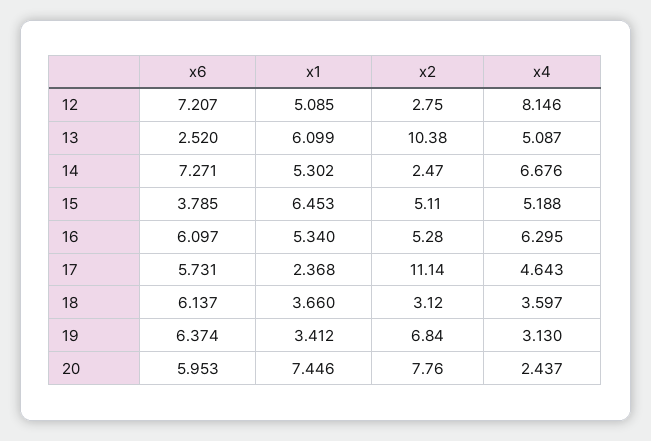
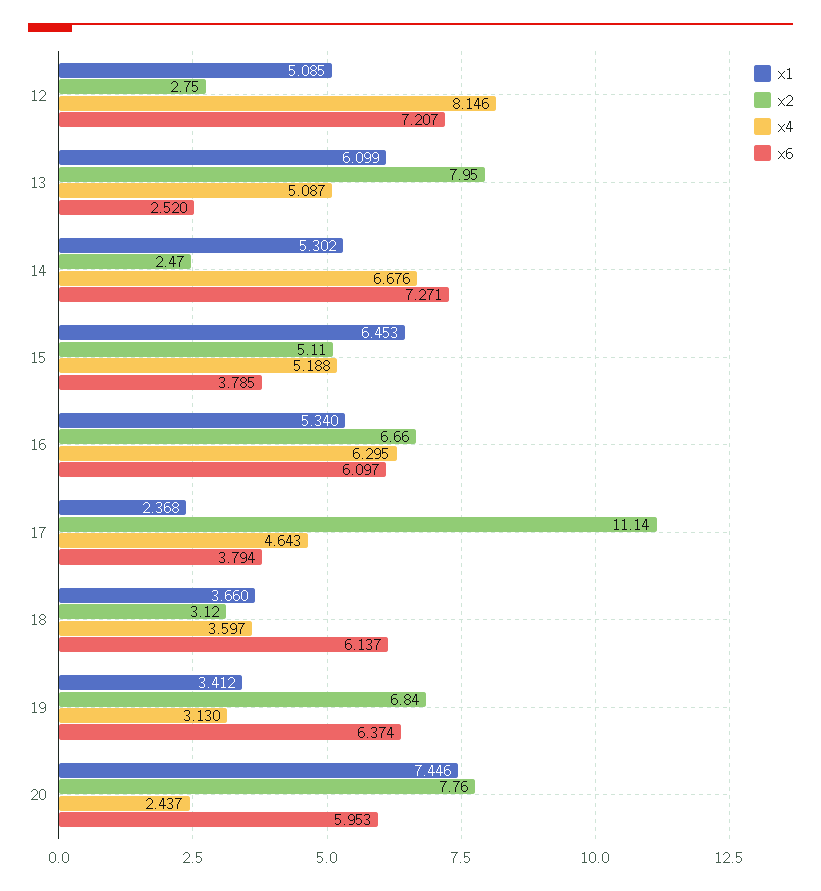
  {
    "x6": {
      "12": 7.207,
      "13": 2.52,
      "14": 7.271,
      "15": 3.785,
      "16": 6.097,
-     "17": 5.731,
+     "17": 3.794,
      "18": 6.137,
      "19": 6.374,
      "20": 5.953
    },
    "x1": {
      "12": 5.085,
      "13": 6.099,
      "14": 5.302,
      "15": 6.453,
      "16": 5.34,
      "17": 2.368,
      "18": 3.66,
      "19": 3.412,
      "20": 7.446
    },
    "x2": {
      "12": 2.75,
-     "13": 10.38,
+     "13": 7.95,
      "14": 2.47,
      "15": 5.11,
-     "16": 5.28,
+     "16": 6.66,
      "17": 11.14,
      "18": 3.12,
      "19": 6.84,
      "20": 7.76
    },
    "x4": {
      "12": 8.146,
      "13": 5.087,
      "14": 6.676,
      "15": 5.188,
      "16": 6.295,
      "17": 4.643,
      "18": 3.597,
      "19": 3.13,
      "20": 2.437
    }
  }

